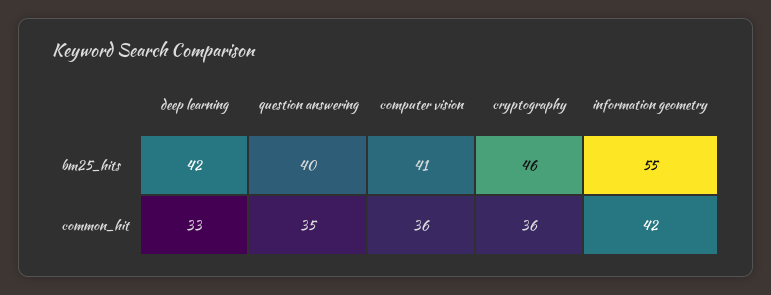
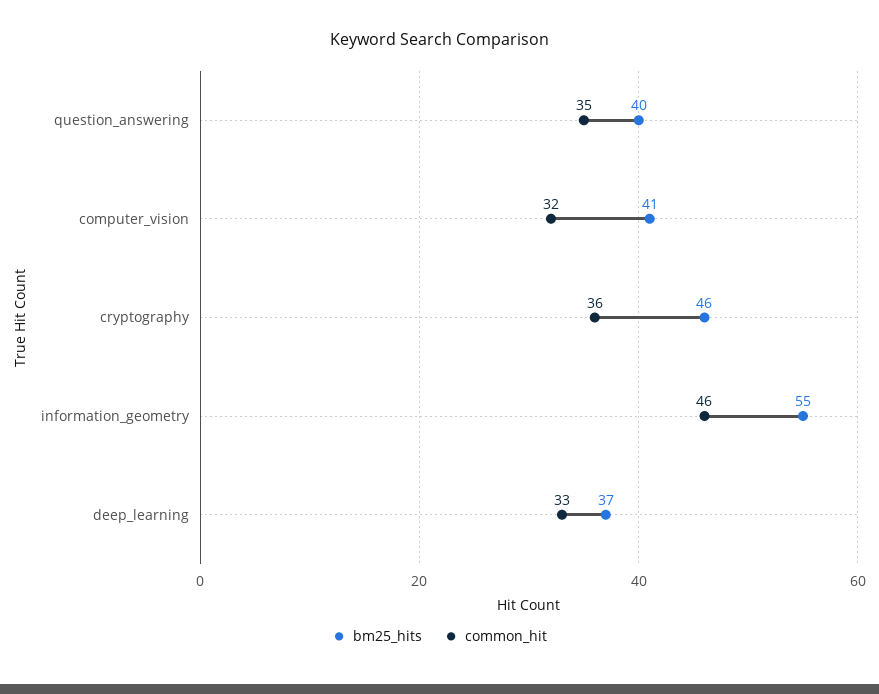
  {
    "bm25_hits": {
-     "deep learning": 42,
+     "deep learning": 37,
      "question answering": 40,
      "computer vision": 41,
      "cryptography": 46,
      "information geometry": 55
    },
    "common_hit": {
      "deep learning": 33,
      "question answering": 35,
-     "computer vision": 36,
+     "computer vision": 32,
      "cryptography": 36,
-     "information geometry": 42
+     "information geometry": 46
    }
  }

